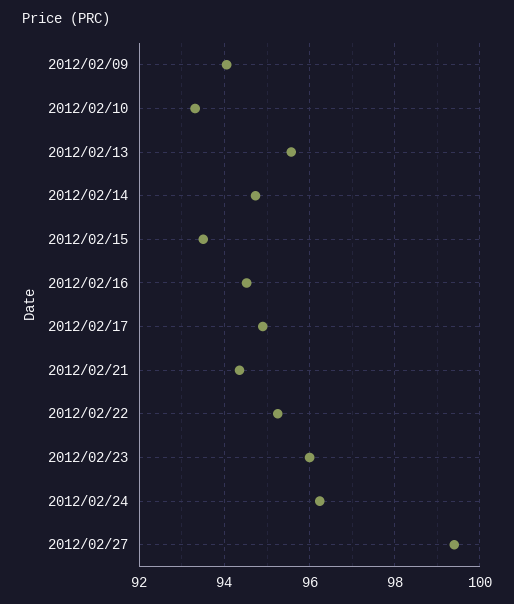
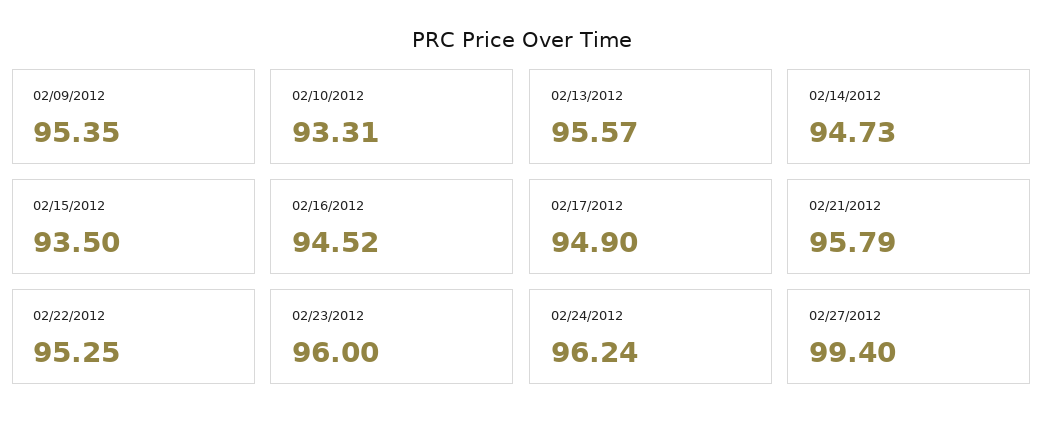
  {
-   "2012/02/09": 94,
+   "2012/02/09": 95.35,
    "2012/02/10": 93.31,
    "2012/02/13": 95.57,
    "2012/02/14": 94.73,
    "2012/02/15": 93.5,
    "2012/02/16": 94.52,
    "2012/02/17": 94.9,
-   "2012/02/21": 94.4,
+   "2012/02/21": 95.79,
    "2012/02/22": 95.25,
    "2012/02/23": 96,
    "2012/02/24": 96.24,
    "2012/02/27": 99.4
  }

